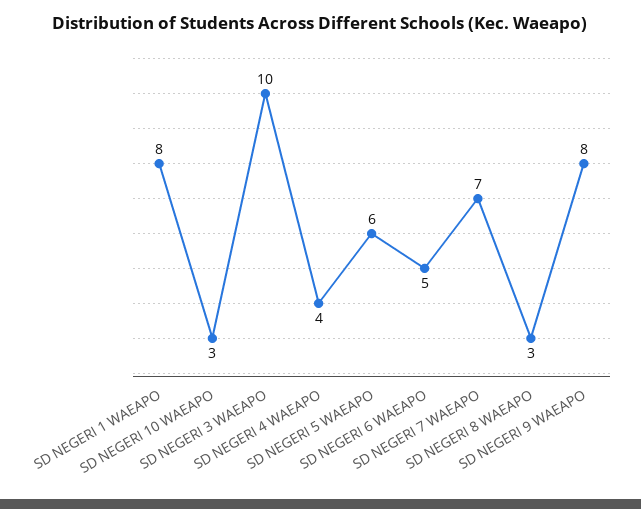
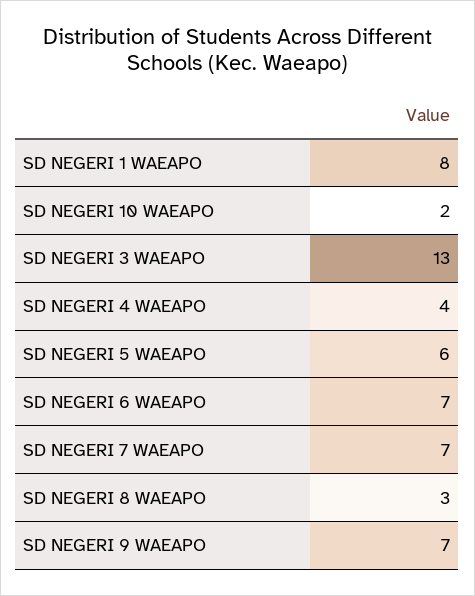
  {
    "SD NEGERI 1 WAEAPO": 8,
-   "SD NEGERI 10 WAEAPO": 3,
+   "SD NEGERI 10 WAEAPO": 2,
-   "SD NEGERI 3 WAEAPO": 10,
+   "SD NEGERI 3 WAEAPO": 13,
    "SD NEGERI 4 WAEAPO": 4,
    "SD NEGERI 5 WAEAPO": 6,
-   "SD NEGERI 6 WAEAPO": 5,
+   "SD NEGERI 6 WAEAPO": 7,
    "SD NEGERI 7 WAEAPO": 7,
    "SD NEGERI 8 WAEAPO": 3,
-   "SD NEGERI 9 WAEAPO": 8
+   "SD NEGERI 9 WAEAPO": 7
  }

